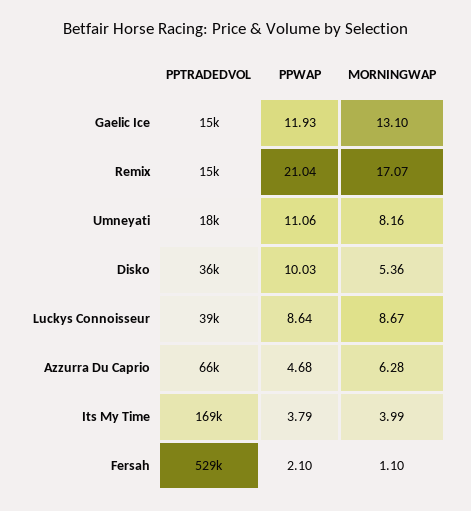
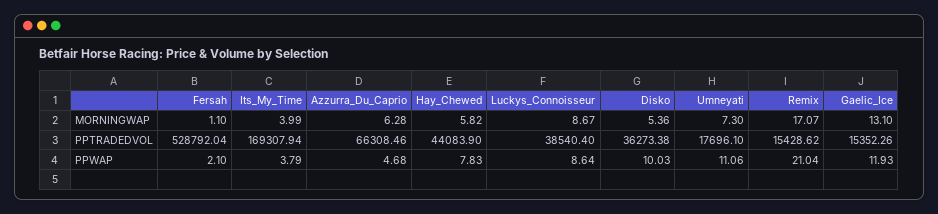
  {
    "PPTRADEDVOL": {
      "Gaelic Ice": 15352.26,
      "Remix": 15428.62,
      "Umneyati": 17696.1,
      "Disko": 36273.38,
      "Luckys Connoisseur": 38540.4,
      "Azzurra Du Caprio": 66308.46,
      "Its My Time": 169307.94,
-     "Fersah": 528792.04
+     "Fersah": 528792.04,
+     "Hay_Chewed": 44083.9
    },
    "PPWAP": {
      "Gaelic Ice": 11.93,
      "Remix": 21.04,
      "Umneyati": 11.06,
      "Disko": 10.03,
      "Luckys Connoisseur": 8.64,
      "Azzurra Du Caprio": 4.68,
      "Its My Time": 3.79,
-     "Fersah": 2.1
+     "Fersah": 2.1,
+     "Hay_Chewed": 7.83
    },
    "MORNINGWAP": {
      "Gaelic Ice": 13.1,
      "Remix": 17.07,
-     "Umneyati": 8.16,
+     "Umneyati": 7.3,
      "Disko": 5.36,
      "Luckys Connoisseur": 8.67,
      "Azzurra Du Caprio": 6.28,
      "Its My Time": 3.99,
-     "Fersah": 1.1
+     "Fersah": 1.1,
+     "Hay_Chewed": 5.82
    }
  }

